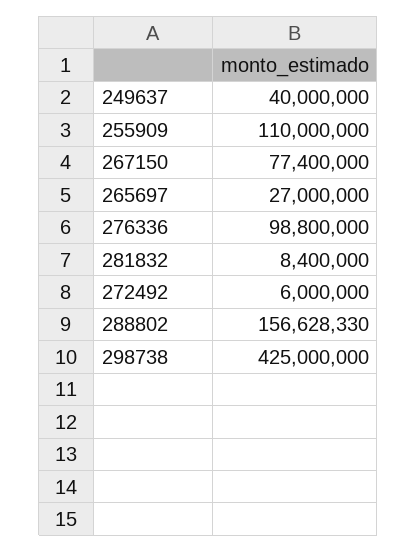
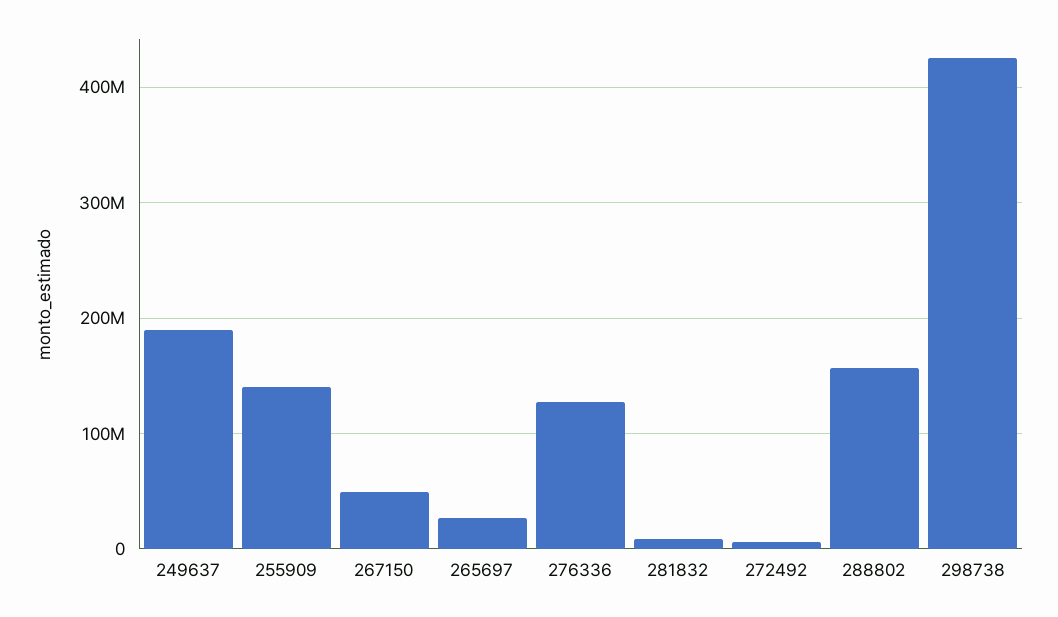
  {
-   "249637": 40000000,
+   "249637": 190000000,
-   "255909": 110000000,
+   "255909": 140000000,
-   "267150": 77400000,
+   "267150": 50000000,
    "265697": 27000000,
-   "276336": 98800000,
+   "276336": 130000000,
    "281832": 8400000,
    "272492": 6000000,
    "288802": 156628330,
    "298738": 425000000
  }

